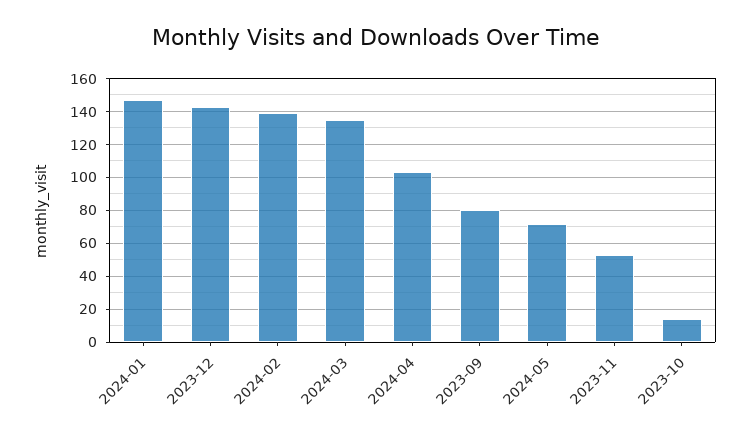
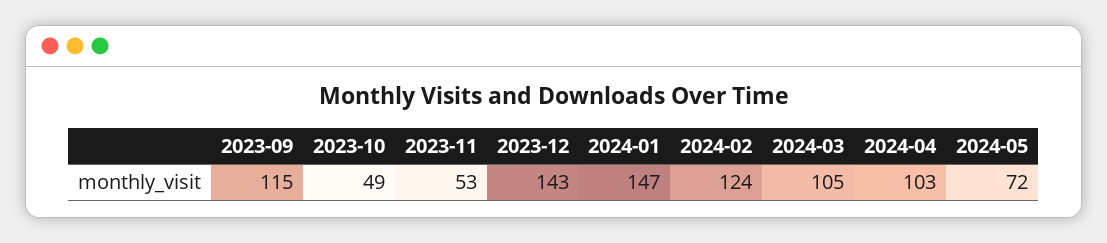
  {
    "2024-01": 147,
    "2023-12": 143,
-   "2024-02": 140,
+   "2024-02": 124,
-   "2024-03": 135,
+   "2024-03": 105,
    "2024-04": 103,
-   "2023-09": 80,
+   "2023-09": 115,
    "2024-05": 72,
    "2023-11": 53,
-   "2023-10": 15
+   "2023-10": 49
  }

